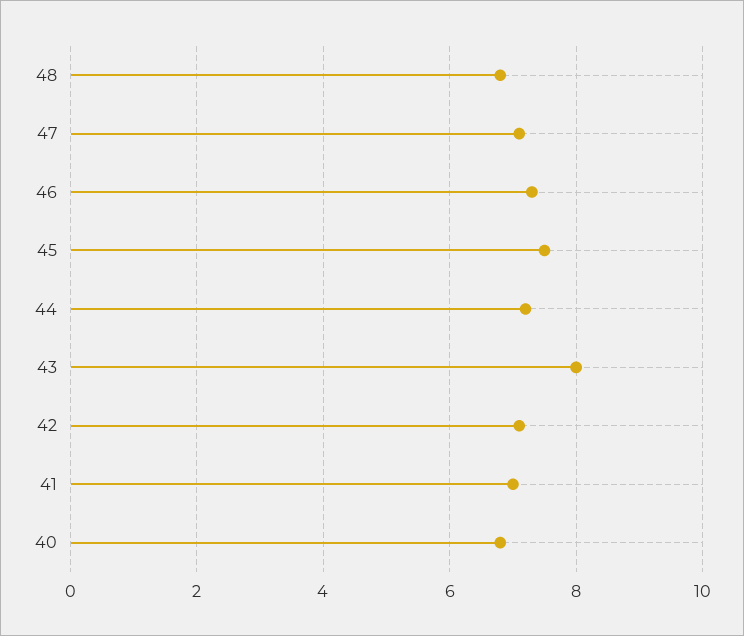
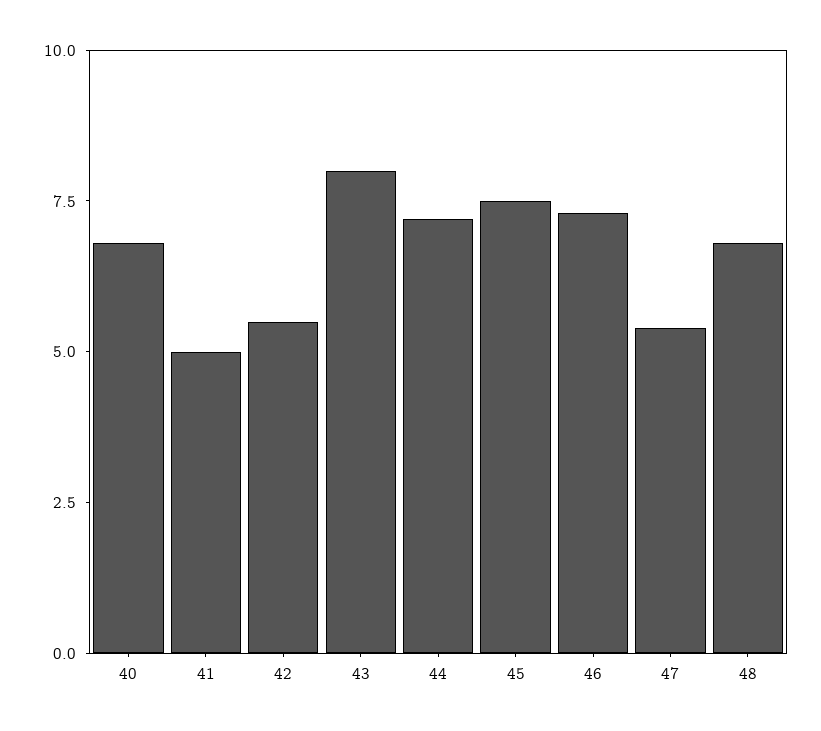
  {
    "48": 7,
-   "47": 7,
+   "47": 5.5,
    "46": 7.5,
    "45": 7.5,
    "44": 7,
    "43": 8,
-   "42": 7,
+   "42": 5.5,
-   "41": 7,
+   "41": 5,
    "40": 7
  }

